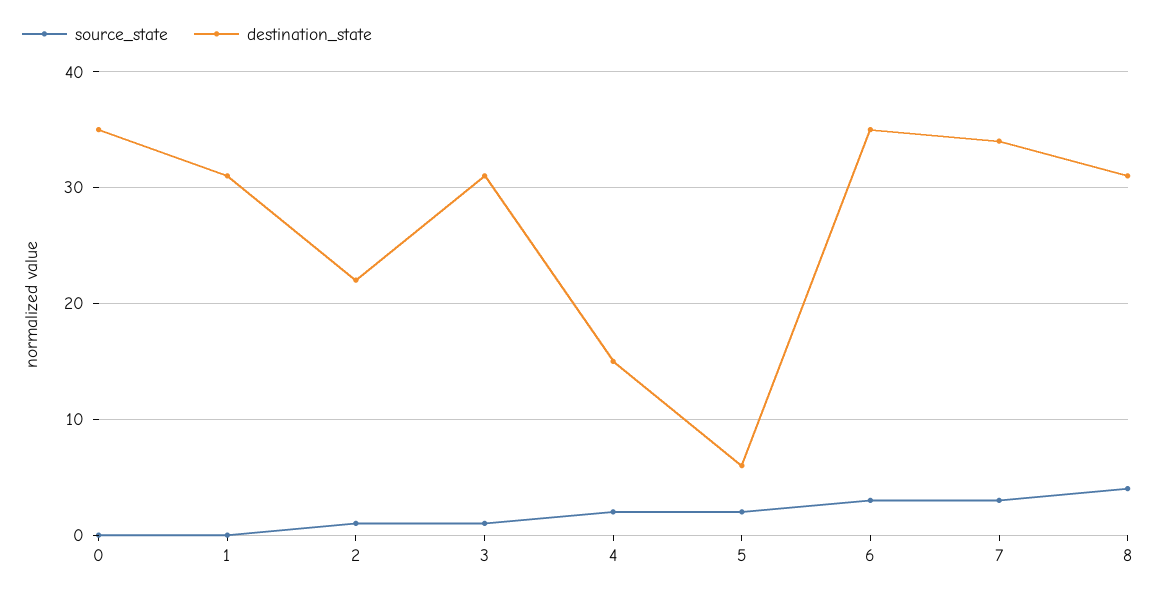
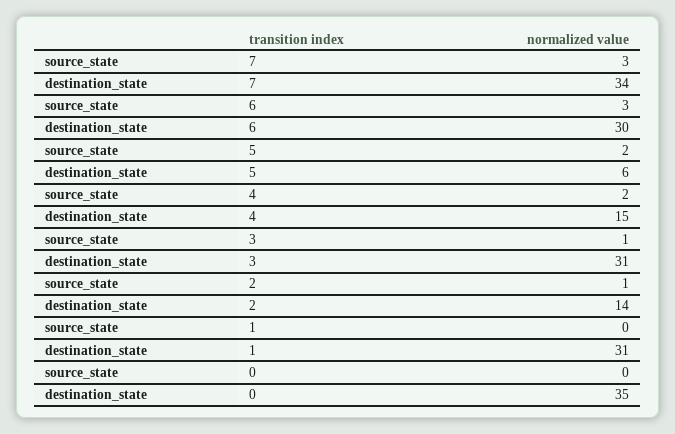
  {
    "source_state": {
      "0": 0,
      "1": 0,
      "2": 1,
      "3": 1,
      "4": 2,
      "5": 2,
      "6": 3,
-     "7": 3,
+     "7": 3
-     "8": 4
    },
    "destination_state": {
      "0": 35,
      "1": 31,
-     "2": 22,
+     "2": 14,
      "3": 31,
      "4": 15,
      "5": 6,
-     "6": 35,
+     "6": 30,
-     "7": 34,
+     "7": 34
-     "8": 31
    }
  }

